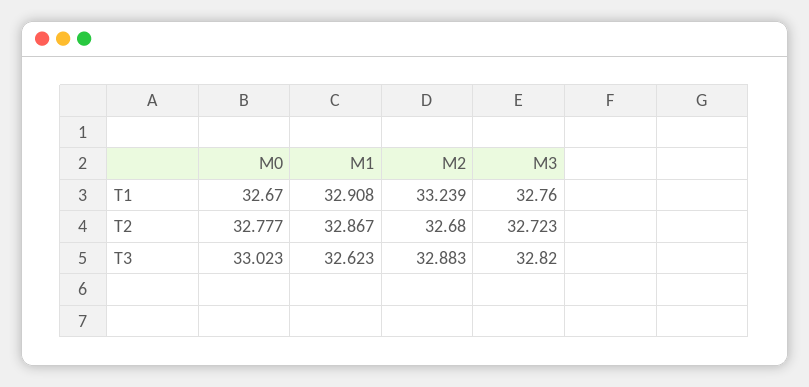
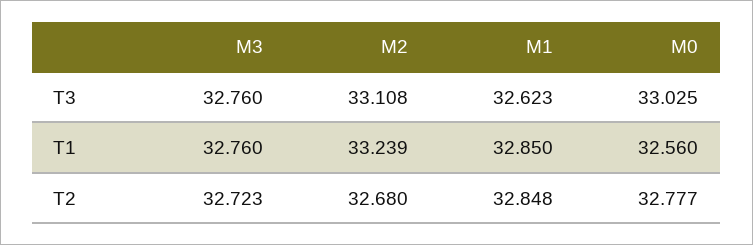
  {
    "M0": {
-     "T1": 32.67,
+     "T1": 32.56,
      "T2": 32.777,
-     "T3": 33.023
+     "T3": 33.025
    },
    "M1": {
-     "T1": 32.908,
+     "T1": 32.85,
-     "T2": 32.867,
+     "T2": 32.848,
      "T3": 32.623
    },
    "M2": {
      "T1": 33.239,
      "T2": 32.68,
-     "T3": 32.883
+     "T3": 33.108
    },
    "M3": {
      "T1": 32.76,
      "T2": 32.723,
-     "T3": 32.82
+     "T3": 32.76
    }
  }

